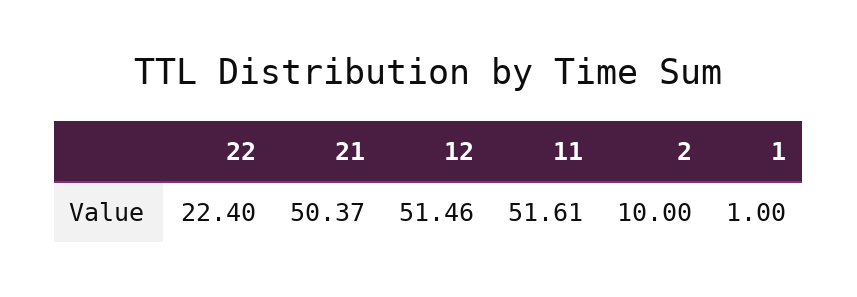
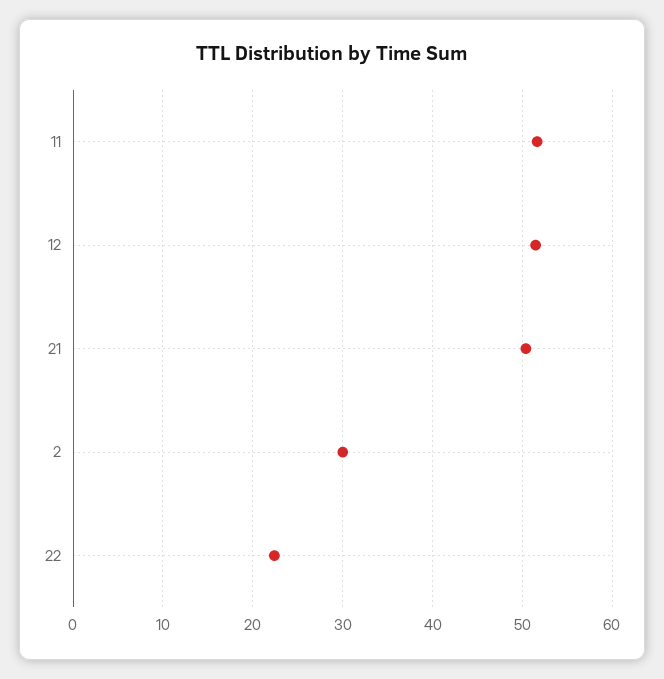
  {
    "22": 22.4,
    "21": 50.37,
    "12": 51.46,
    "11": 51.61,
-   "2": 10,
+   "2": 30
-   "1": 1
  }

